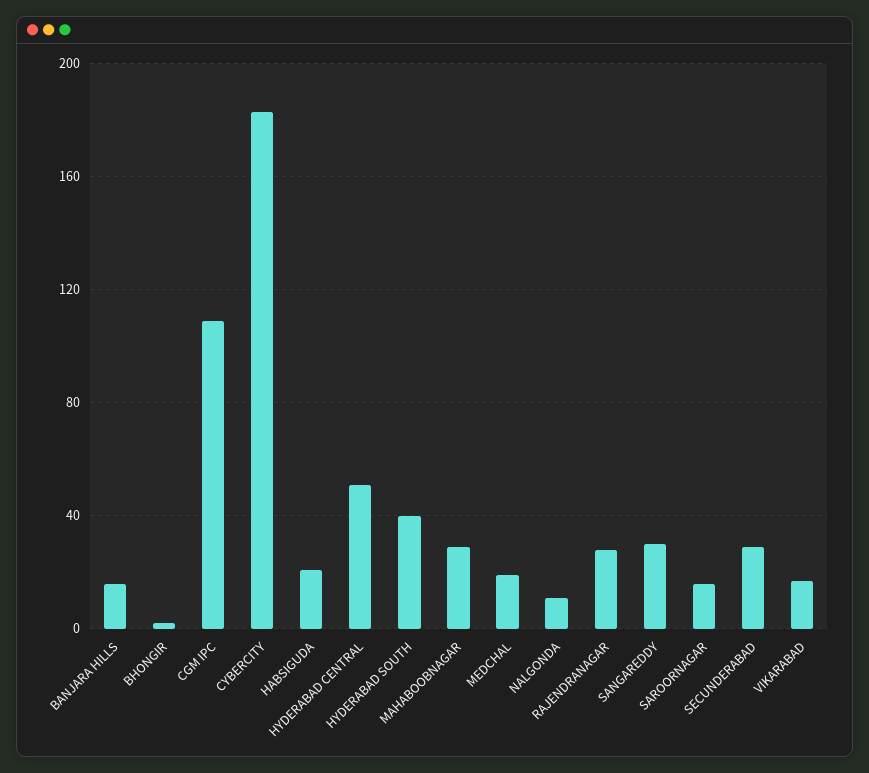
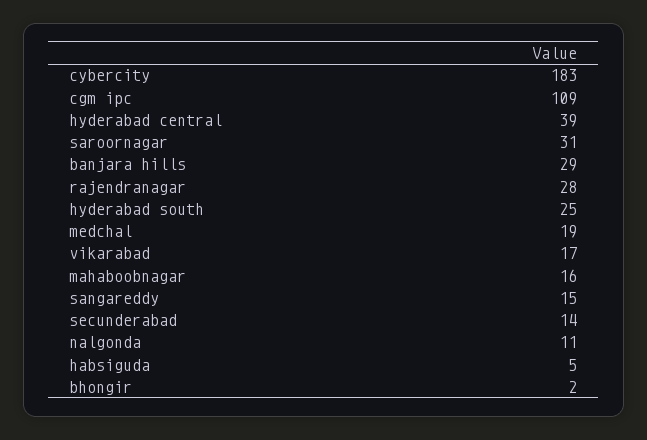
  {
-   "BANJARA HILLS": 15,
+   "BANJARA HILLS": 29,
    "BHONGIR": 2,
    "CGM IPC": 109,
    "CYBERCITY": 183,
-   "HABSIGUDA": 20,
+   "HABSIGUDA": 5,
-   "HYDERABAD CENTRAL": 50,
+   "HYDERABAD CENTRAL": 39,
-   "HYDERABAD SOUTH": 40,
+   "HYDERABAD SOUTH": 25,
-   "MAHABOOBNAGAR": 30,
+   "MAHABOOBNAGAR": 16,
    "MEDCHAL": 19,
    "NALGONDA": 11,
    "RAJENDRANAGAR": 28,
-   "SANGAREDDY": 30,
+   "SANGAREDDY": 15,
-   "SAROORNAGAR": 15,
+   "SAROORNAGAR": 31,
-   "SECUNDERABAD": 30,
+   "SECUNDERABAD": 14,
    "VIKARABAD": 17
  }

